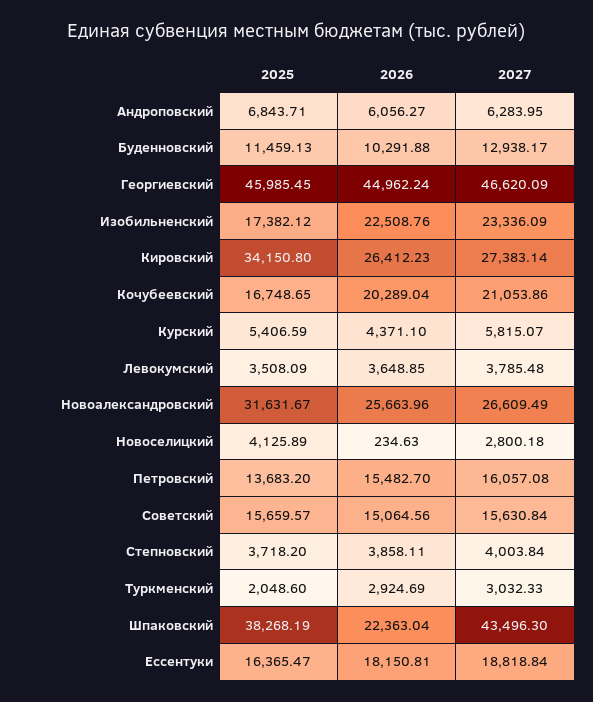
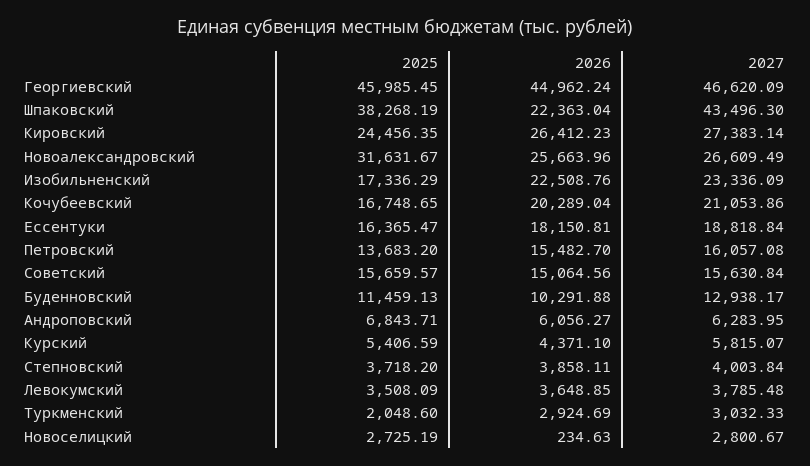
  {
    "2025": {
      "Андроповский": 6843.71,
      "Буденновский": 11459.13,
      "Георгиевский": 45985.45,
-     "Изобильненский": 17382.12,
+     "Изобильненский": 17336.29,
-     "Кировский": 34150.8,
+     "Кировский": 24456.35,
      "Кочубеевский": 16748.65,
      "Курский": 5406.59,
      "Левокумский": 3508.09,
      "Новоалександровский": 31631.67,
-     "Новоселицкий": 4125.89,
+     "Новоселицкий": 2725.19,
      "Петровский": 13683.2,
      "Советский": 15659.57,
      "Степновский": 3718.2,
      "Туркменский": 2048.6,
      "Шпаковский": 38268.19,
      "Ессентуки": 16365.47
    },
    "2026": {
      "Андроповский": 6056.27,
      "Буденновский": 10291.88,
      "Георгиевский": 44962.24,
      "Изобильненский": 22508.76,
      "Кировский": 26412.23,
      "Кочубеевский": 20289.04,
      "Курский": 4371.1,
      "Левокумский": 3648.85,
      "Новоалександровский": 25663.96,
      "Новоселицкий": 234.63,
      "Петровский": 15482.7,
      "Советский": 15064.56,
      "Степновский": 3858.11,
      "Туркменский": 2924.69,
      "Шпаковский": 22363.04,
      "Ессентуки": 18150.81
    },
    "2027": {
      "Андроповский": 6283.95,
      "Буденновский": 12938.17,
      "Георгиевский": 46620.09,
      "Изобильненский": 23336.09,
      "Кировский": 27383.14,
      "Кочубеевский": 21053.86,
      "Курский": 5815.07,
      "Левокумский": 3785.48,
      "Новоалександровский": 26609.49,
-     "Новоселицкий": 2800.18,
+     "Новоселицкий": 2800.67,
      "Петровский": 16057.08,
      "Советский": 15630.84,
      "Степновский": 4003.84,
      "Туркменский": 3032.33,
      "Шпаковский": 43496.3,
      "Ессентуки": 18818.84
    }
  }

